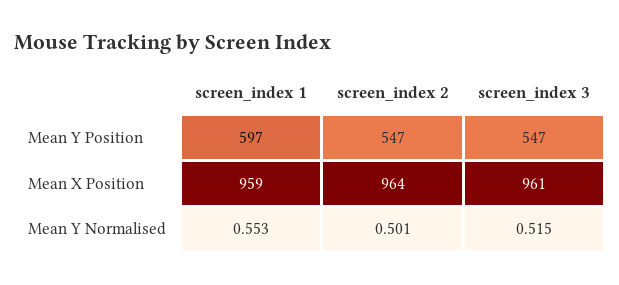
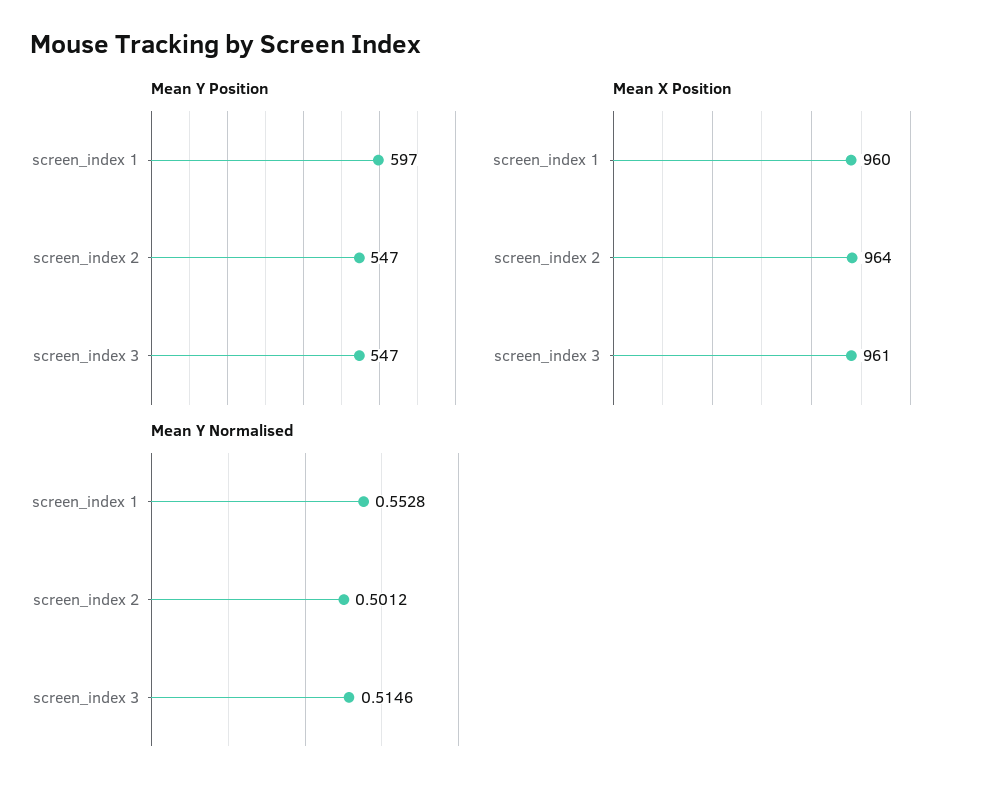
  {
    "Mean Y Position": {
      "screen_index 1": 597,
      "screen_index 2": 547,
      "screen_index 3": 547
    },
    "Mean X Position": {
-     "screen_index 1": 959,
+     "screen_index 1": 960,
      "screen_index 2": 964,
      "screen_index 3": 961
    },
    "Mean Y Normalised": {
      "screen_index 1": 0.5528,
      "screen_index 2": 0.5012,
      "screen_index 3": 0.5146
    }
  }

